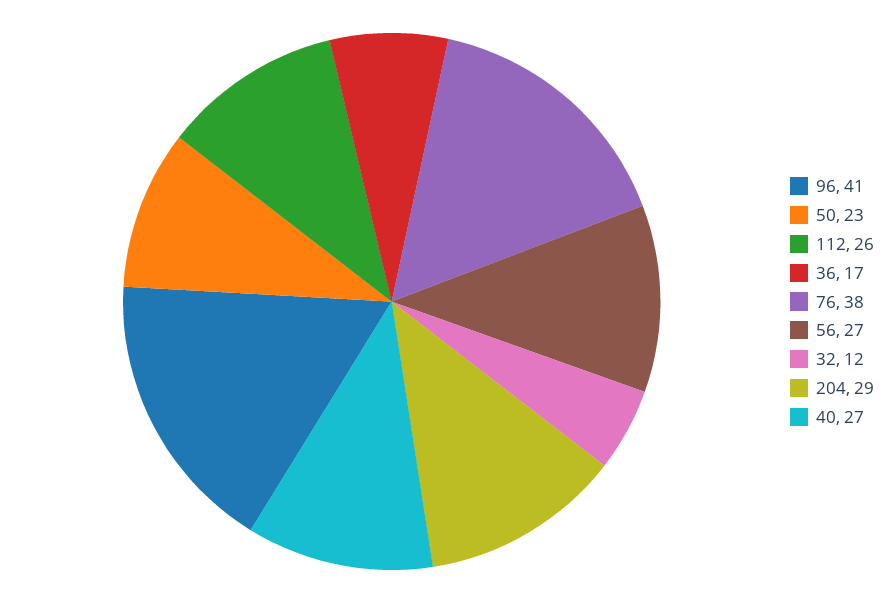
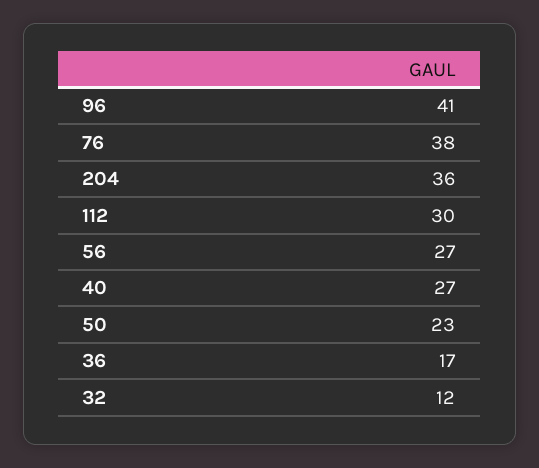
  {
    "96": 41,
    "50": 23,
-   "112": 26,
+   "112": 30,
    "36": 17,
    "76": 38,
    "56": 27,
    "32": 12,
-   "204": 29,
+   "204": 36,
    "40": 27
  }

